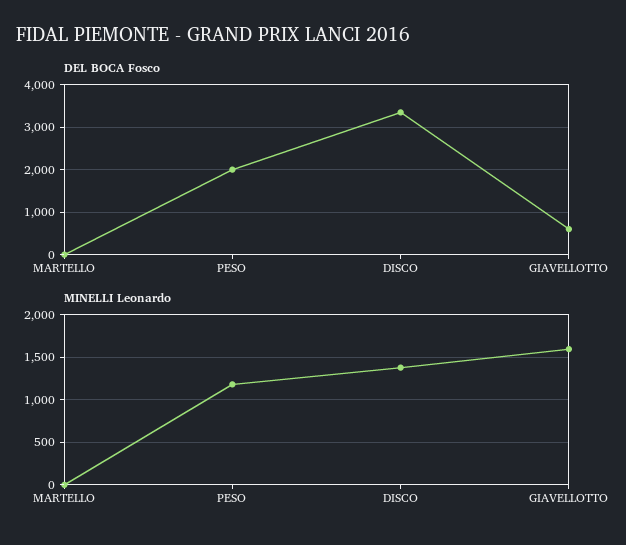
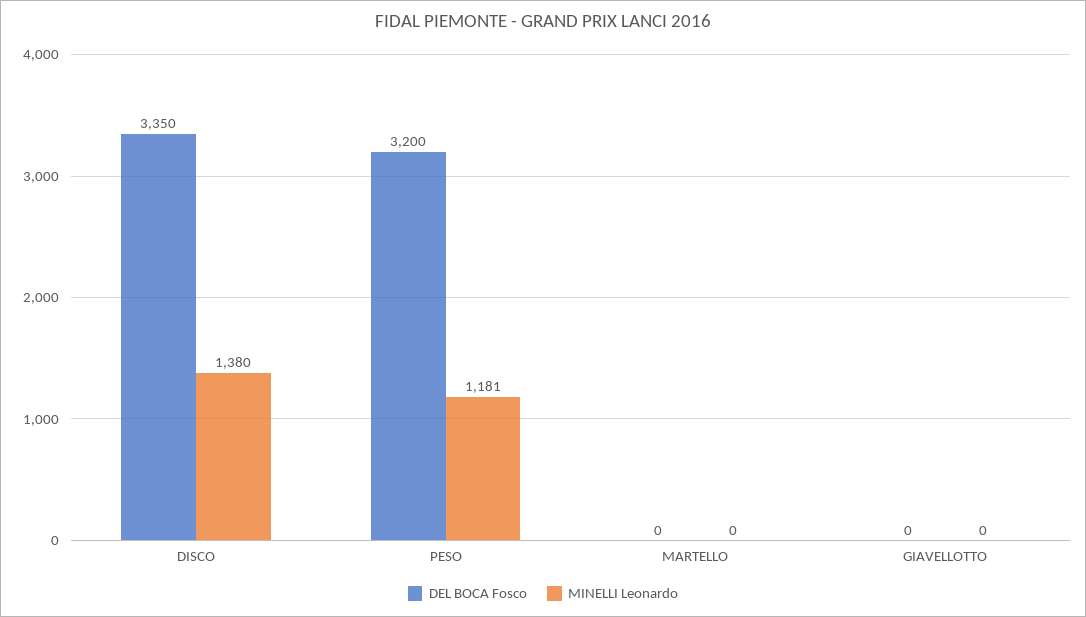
  {
    "DEL BOCA Fosco": {
      "MARTELLO": 0,
-     "PESO": 2000,
+     "PESO": 3200,
      "DISCO": 3350,
-     "GIAVELLOTTO": 600
+     "GIAVELLOTTO": 0
    },
    "MINELLI Leonardo": {
      "MARTELLO": 0,
      "PESO": 1181,
      "DISCO": 1380,
-     "GIAVELLOTTO": 1600
+     "GIAVELLOTTO": 0
    }
  }

